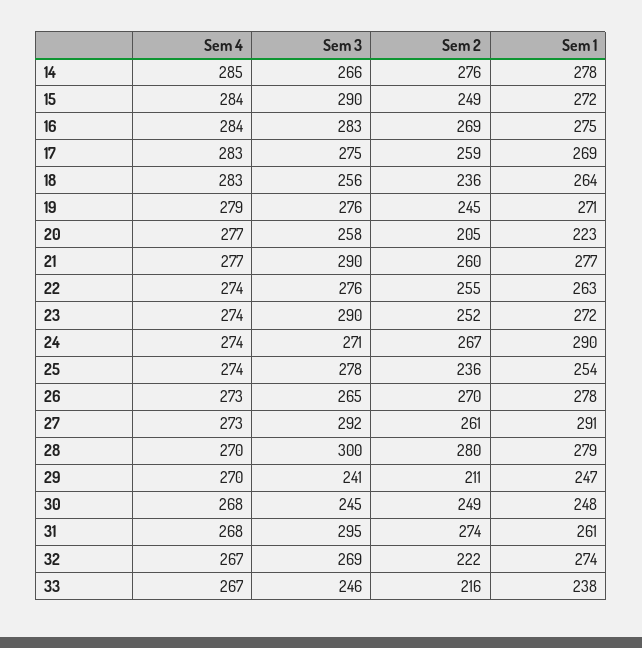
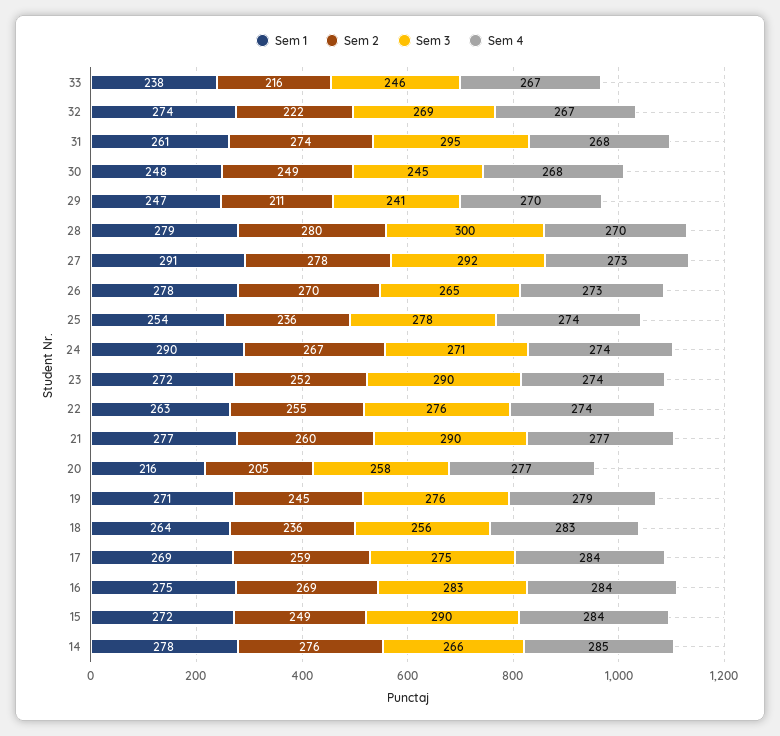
  {
    "Sem 4": {
      "14": 285,
      "15": 284,
      "16": 284,
-     "17": 283,
+     "17": 284,
      "18": 283,
      "19": 279,
      "20": 277,
      "21": 277,
      "22": 274,
      "23": 274,
      "24": 274,
      "25": 274,
      "26": 273,
      "27": 273,
      "28": 270,
      "29": 270,
      "30": 268,
      "31": 268,
      "32": 267,
      "33": 267
    },
    "Sem 3": {
      "14": 266,
      "15": 290,
      "16": 283,
      "17": 275,
      "18": 256,
      "19": 276,
      "20": 258,
      "21": 290,
      "22": 276,
      "23": 290,
      "24": 271,
      "25": 278,
      "26": 265,
      "27": 292,
      "28": 300,
      "29": 241,
      "30": 245,
      "31": 295,
      "32": 269,
      "33": 246
    },
    "Sem 2": {
      "14": 276,
      "15": 249,
      "16": 269,
      "17": 259,
      "18": 236,
      "19": 245,
      "20": 205,
      "21": 260,
      "22": 255,
      "23": 252,
      "24": 267,
      "25": 236,
      "26": 270,
-     "27": 261,
+     "27": 278,
      "28": 280,
      "29": 211,
      "30": 249,
      "31": 274,
      "32": 222,
      "33": 216
    },
    "Sem 1": {
      "14": 278,
      "15": 272,
      "16": 275,
      "17": 269,
      "18": 264,
      "19": 271,
-     "20": 223,
+     "20": 216,
      "21": 277,
      "22": 263,
      "23": 272,
      "24": 290,
      "25": 254,
      "26": 278,
      "27": 291,
      "28": 279,
      "29": 247,
      "30": 248,
      "31": 261,
      "32": 274,
      "33": 238
    }
  }

